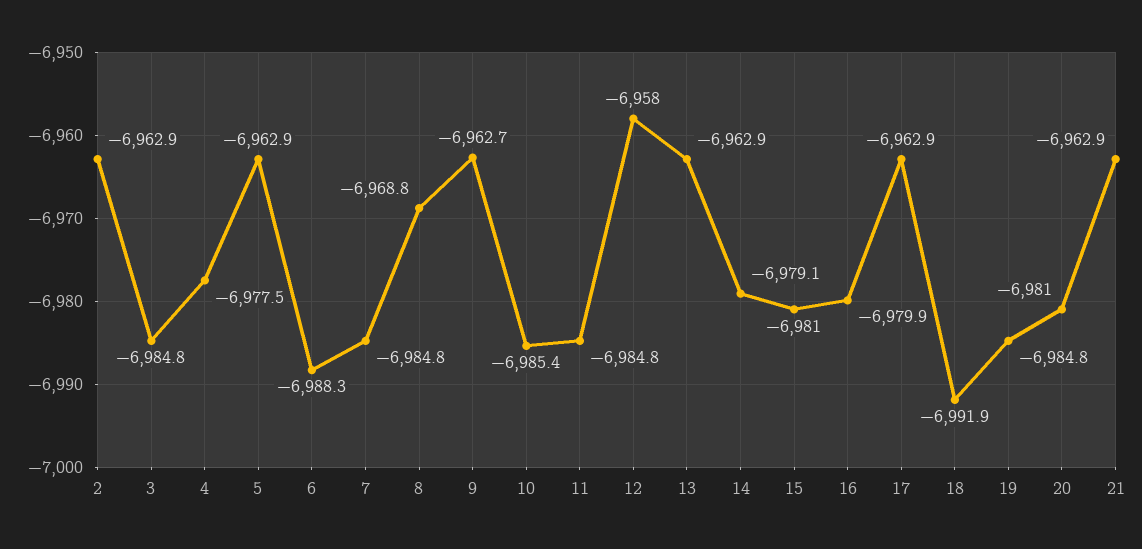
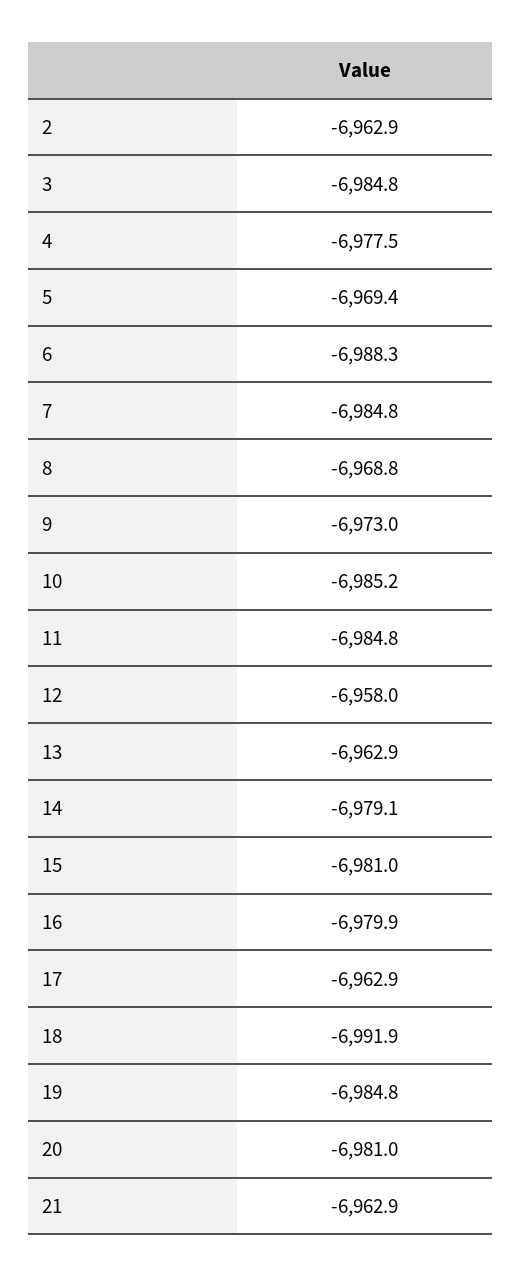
  {
    "2": -6962.9,
    "3": -6984.8,
    "4": -6977.5,
-   "5": -6962.9,
+   "5": -6969.4,
    "6": -6988.3,
    "7": -6984.8,
    "8": -6968.8,
-   "9": -6962.7,
+   "9": -6973,
-   "10": -6985.4,
+   "10": -6985.2,
    "11": -6984.8,
    "12": -6958,
    "13": -6962.9,
    "14": -6979.1,
    "15": -6981,
    "16": -6979.9,
    "17": -6962.9,
    "18": -6991.9,
    "19": -6984.8,
    "20": -6981,
    "21": -6962.9
  }

